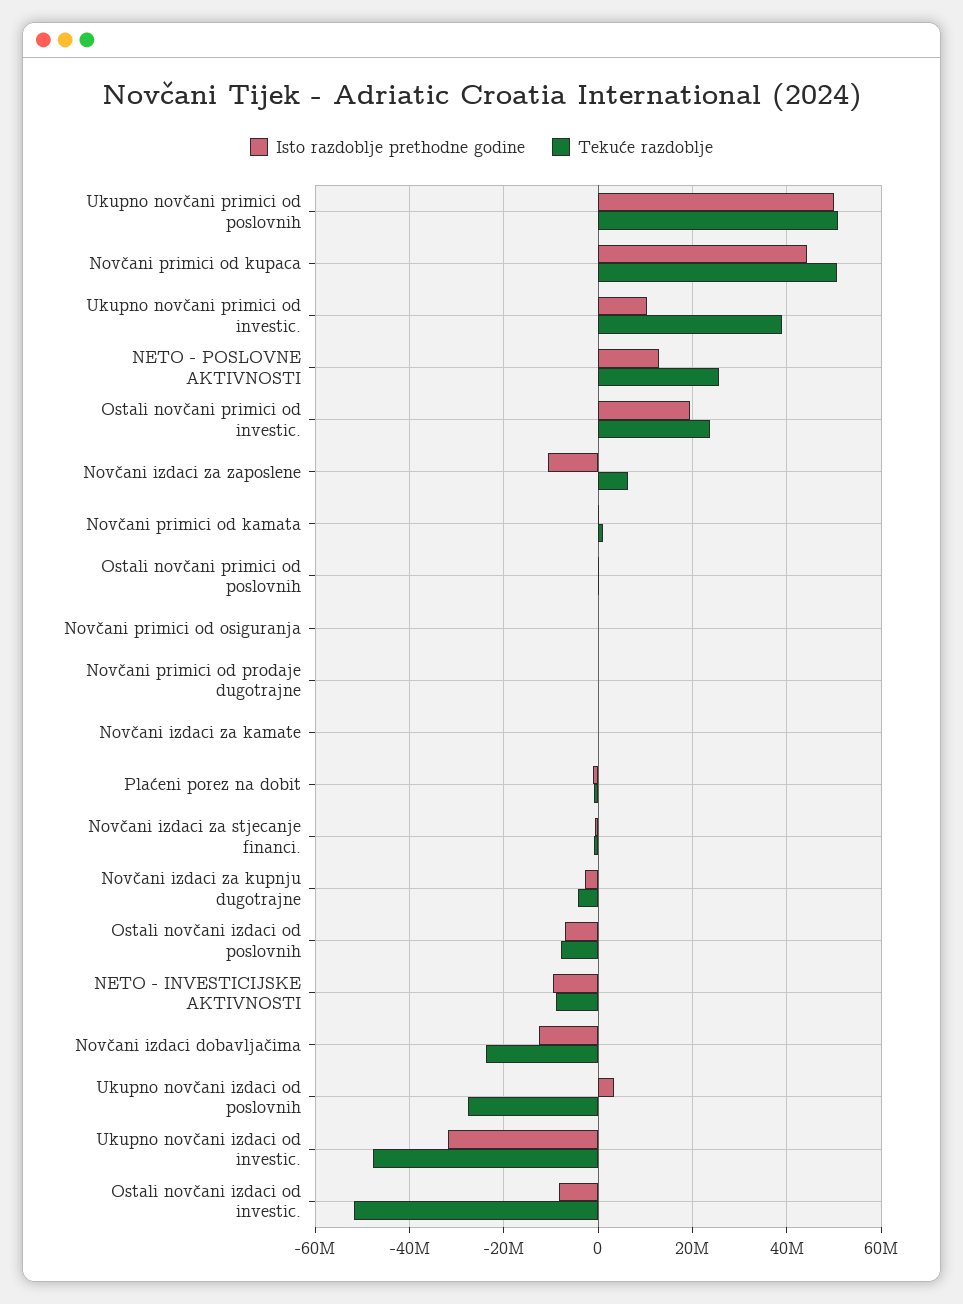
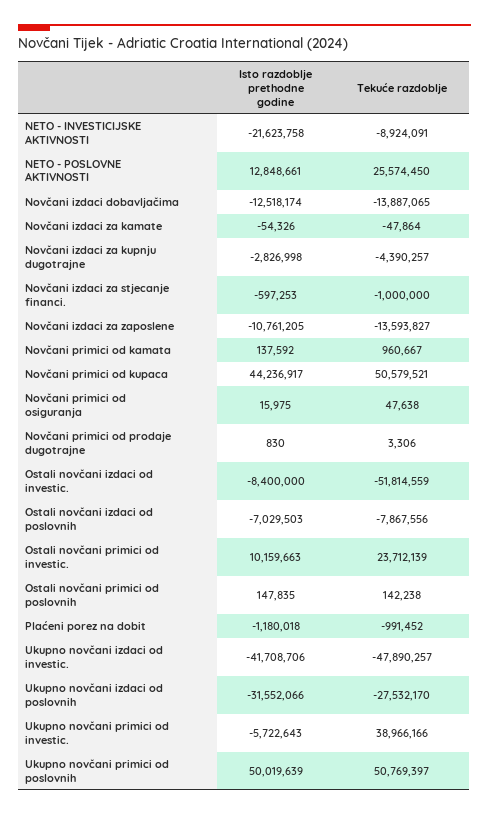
  {
    "Isto razdoblje prethodne godine": {
      "Ukupno novčani primici od poslovnih": 50019639,
      "Novčani primici od kupaca": 44236917,
-     "Ukupno novčani primici od investic.": 10000000,
+     "Ukupno novčani primici od investic.": -5722643,
      "NETO - POSLOVNE AKTIVNOSTI": 12848661,
-     "Ostali novčani primici od investic.": 20000000,
+     "Ostali novčani primici od investic.": 10159663,
      "Novčani izdaci za zaposlene": -10761205,
      "Novčani primici od kamata": 137592,
      "Ostali novčani primici od poslovnih": 147835,
      "Novčani primici od osiguranja": 15975,
      "Novčani primici od prodaje dugotrajne": 830,
      "Novčani izdaci za kamate": -54326,
      "Plaćeni porez na dobit": -1180018,
      "Novčani izdaci za stjecanje financi.": -597253,
      "Novčani izdaci za kupnju dugotrajne": -2826998,
      "Ostali novčani izdaci od poslovnih": -7029503,
-     "NETO - INVESTICIJSKE AKTIVNOSTI": -10000000,
+     "NETO - INVESTICIJSKE AKTIVNOSTI": -21623758,
      "Novčani izdaci dobavljačima": -12518174,
-     "Ukupno novčani izdaci od poslovnih": 4000000,
+     "Ukupno novčani izdaci od poslovnih": -31552066,
-     "Ukupno novčani izdaci od investic.": -32000000,
+     "Ukupno novčani izdaci od investic.": -41708706,
      "Ostali novčani izdaci od investic.": -8400000
    },
    "Tekuće razdoblje": {
      "Ukupno novčani primici od poslovnih": 50769397,
      "Novčani primici od kupaca": 50579521,
      "Ukupno novčani primici od investic.": 38966166,
      "NETO - POSLOVNE AKTIVNOSTI": 25574450,
      "Ostali novčani primici od investic.": 23712139,
-     "Novčani izdaci za zaposlene": 6000000,
+     "Novčani izdaci za zaposlene": -13593827,
      "Novčani primici od kamata": 960667,
      "Ostali novčani primici od poslovnih": 142238,
      "Novčani primici od osiguranja": 47638,
      "Novčani primici od prodaje dugotrajne": 3306,
      "Novčani izdaci za kamate": -47864,
      "Plaćeni porez na dobit": -991452,
      "Novčani izdaci za stjecanje financi.": -1000000,
      "Novčani izdaci za kupnju dugotrajne": -4390257,
      "Ostali novčani izdaci od poslovnih": -7867556,
      "NETO - INVESTICIJSKE AKTIVNOSTI": -8924091,
-     "Novčani izdaci dobavljačima": -24000000,
+     "Novčani izdaci dobavljačima": -13887065,
      "Ukupno novčani izdaci od poslovnih": -27532170,
      "Ukupno novčani izdaci od investic.": -47890257,
      "Ostali novčani izdaci od investic.": -51814559
    }
  }

